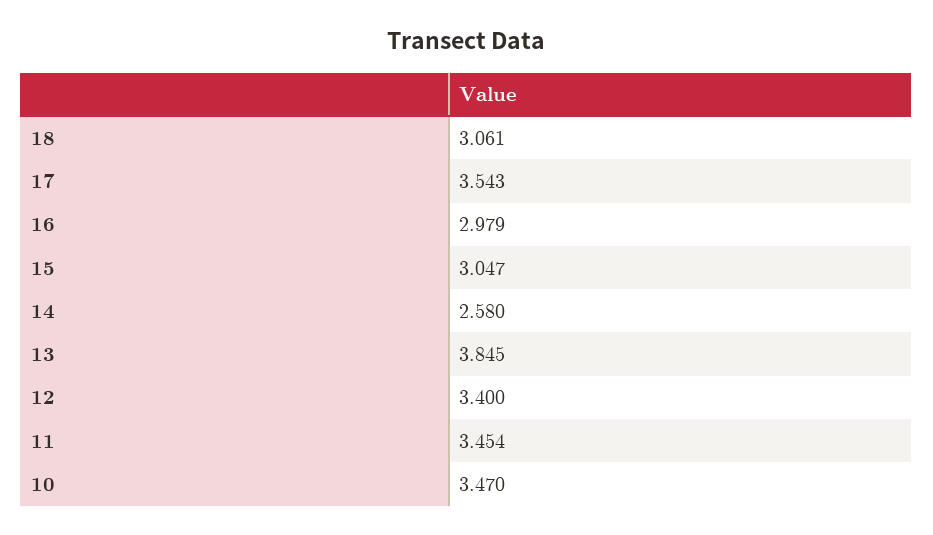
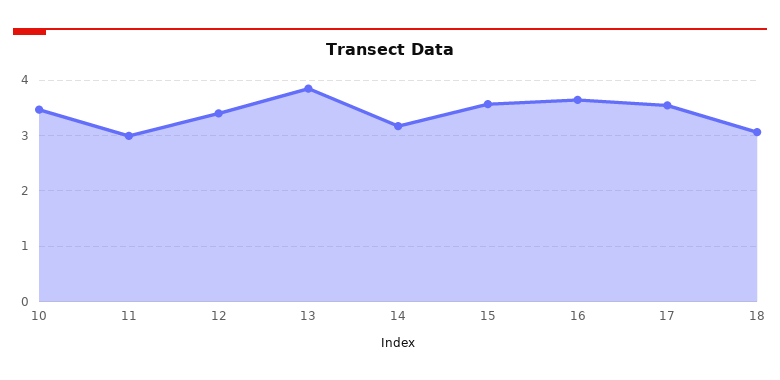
  {
    "18": 3.061,
    "17": 3.543,
-   "16": 2.979,
+   "16": 3.6,
-   "15": 3.047,
+   "15": 3.6,
-   "14": 2.58,
+   "14": 3.2,
    "13": 3.845,
    "12": 3.4,
-   "11": 3.454,
+   "11": 3,
    "10": 3.47
  }

